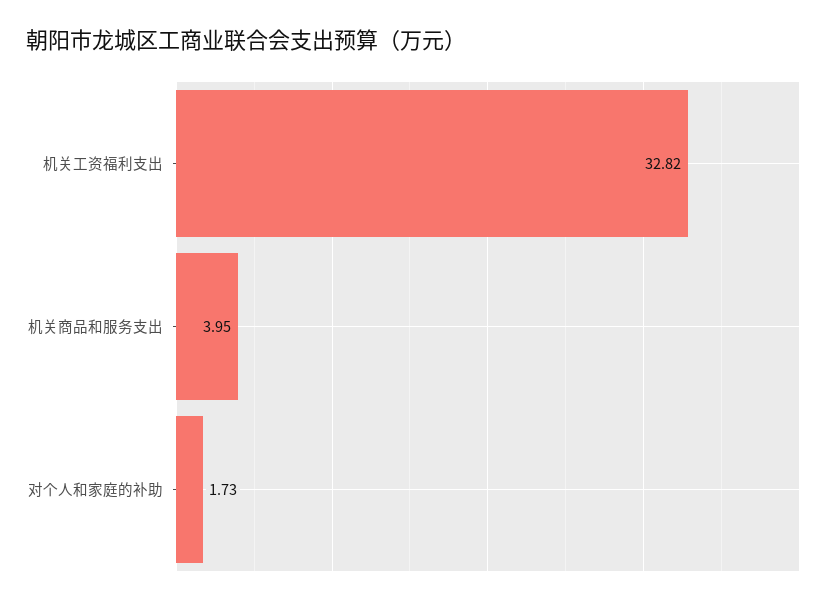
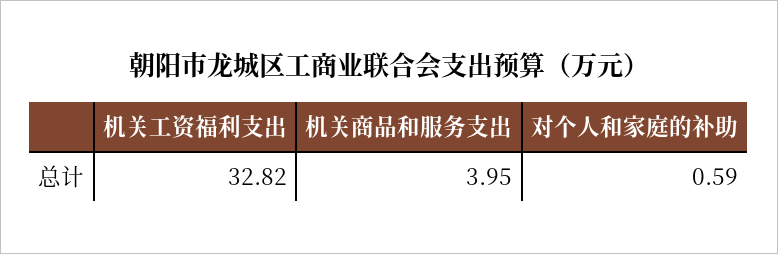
  {
    "机关工资福利支出": 32.82,
    "机关商品和服务支出": 3.95,
-   "对个人和家庭的补助": 1.73
+   "对个人和家庭的补助": 0.59
  }

